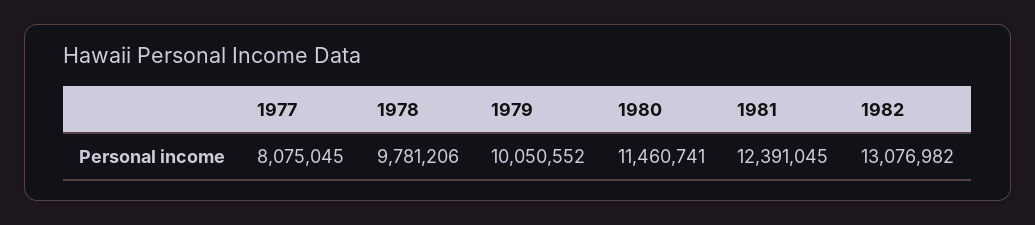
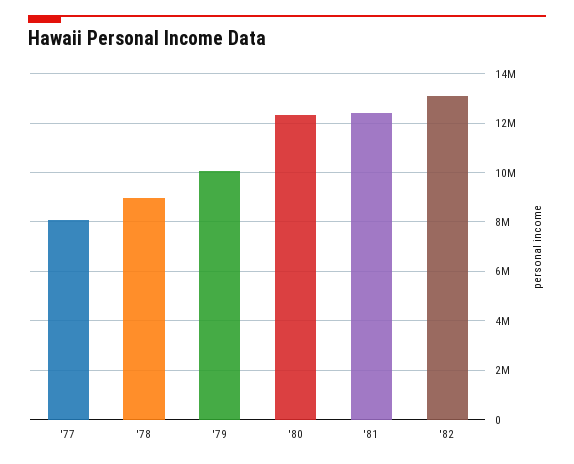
  {
    "1977": 8075045,
-   "1978": 9781206,
+   "1978": 9000000,
    "1979": 10050552,
-   "1980": 11460741,
+   "1980": 12250000,
    "1981": 12391045,
    "1982": 13076982
  }

